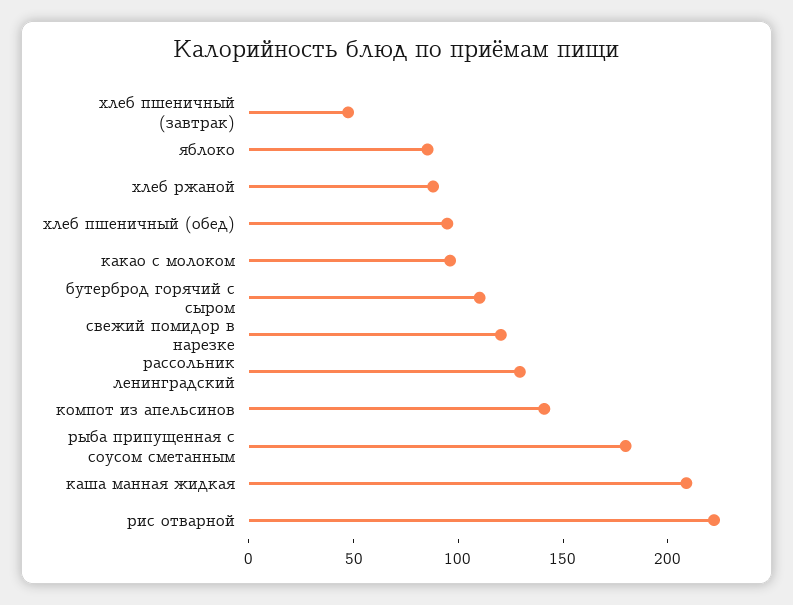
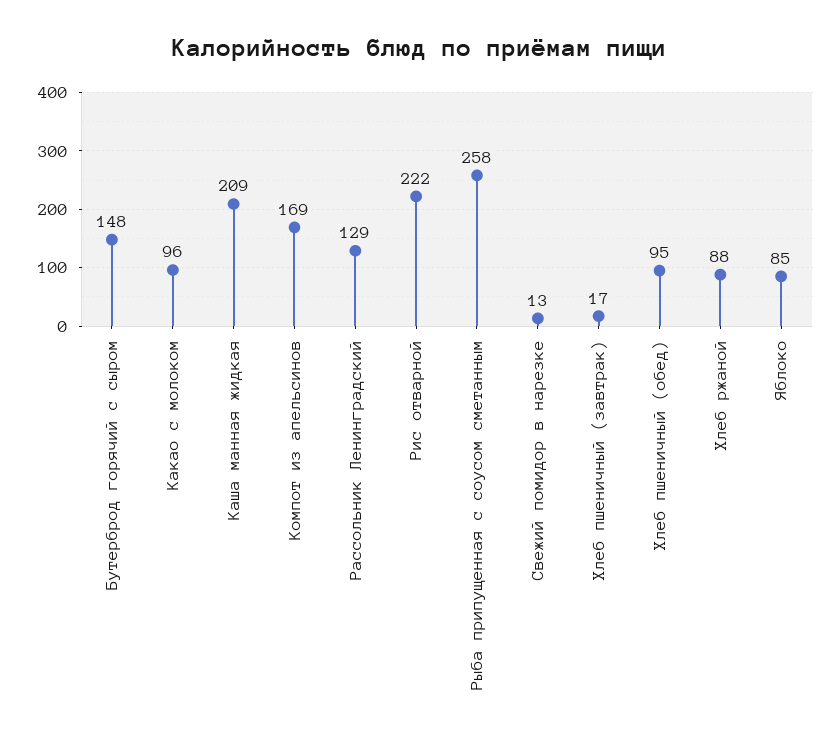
  {
-   "хлеб пшеничный (завтрак)": 50,
+   "хлеб пшеничный (завтрак)": 17,
    "яблоко": 85,
    "хлеб ржаной": 88,
    "хлеб пшеничный (обед)": 95,
    "какао с молоком": 96,
-   "бутерброд горячий с сыром": 110,
+   "бутерброд горячий с сыром": 148,
-   "свежий помидор в нарезке": 120,
+   "свежий помидор в нарезке": 13,
    "рассольник ленинградский": 129,
-   "компот из апельсинов": 140,
+   "компот из апельсинов": 169,
-   "рыба припущенная с соусом сметанным": 180,
+   "рыба припущенная с соусом сметанным": 258,
    "каша манная жидкая": 209,
    "рис отварной": 222
  }

